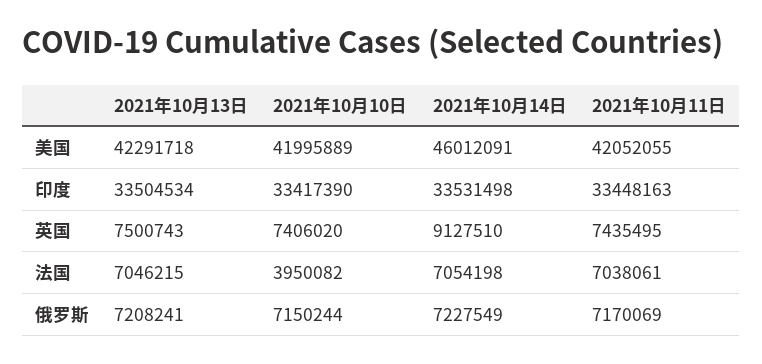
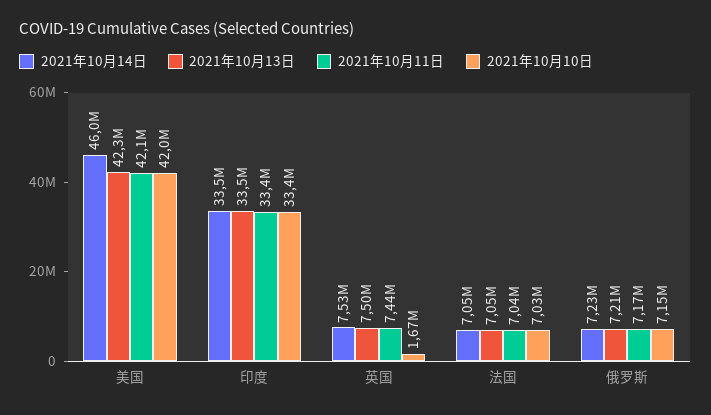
  {
    "2021年10月13日": {
      "美国": 42291718,
      "印度": 33504534,
      "英国": 7500743,
      "法国": 7046215,
      "俄罗斯": 7208241
    },
    "2021年10月10日": {
      "美国": 41995889,
      "印度": 33417390,
-     "英国": 7406020,
+     "英国": 1670000,
-     "法国": 3950082,
+     "法国": 7030000,
      "俄罗斯": 7150244
    },
    "2021年10月14日": {
      "美国": 46012091,
      "印度": 33531498,
-     "英国": 9127510,
+     "英国": 7530000,
      "法国": 7054198,
      "俄罗斯": 7227549
    },
    "2021年10月11日": {
      "美国": 42052055,
      "印度": 33448163,
      "英国": 7435495,
      "法国": 7038061,
      "俄罗斯": 7170069
    }
  }

